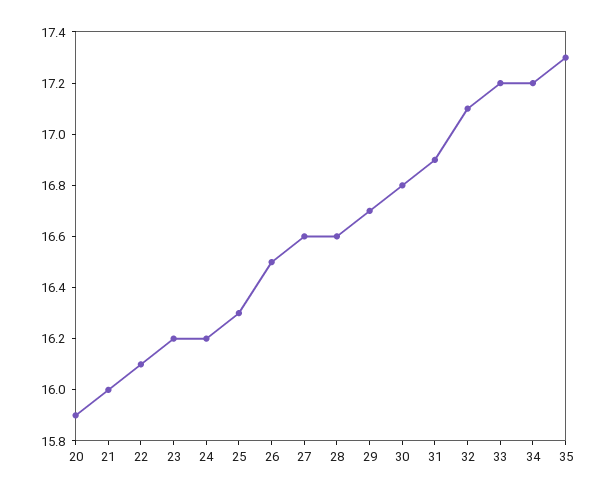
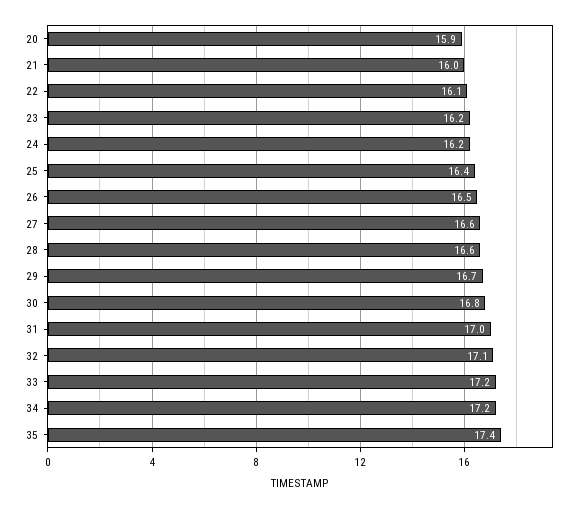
  {
    "20": 15.9,
    "21": 16,
    "22": 16.1,
    "23": 16.2,
    "24": 16.2,
-   "25": 16.3,
+   "25": 16.4,
    "26": 16.5,
    "27": 16.6,
    "28": 16.6,
    "29": 16.7,
    "30": 16.8,
-   "31": 16.9,
+   "31": 17,
    "32": 17.1,
    "33": 17.2,
    "34": 17.2,
-   "35": 17.3
+   "35": 17.4
  }

